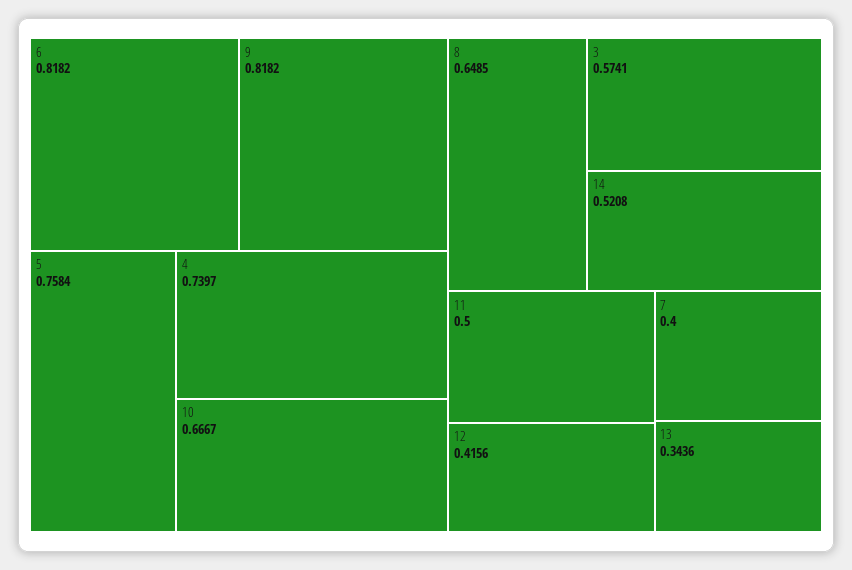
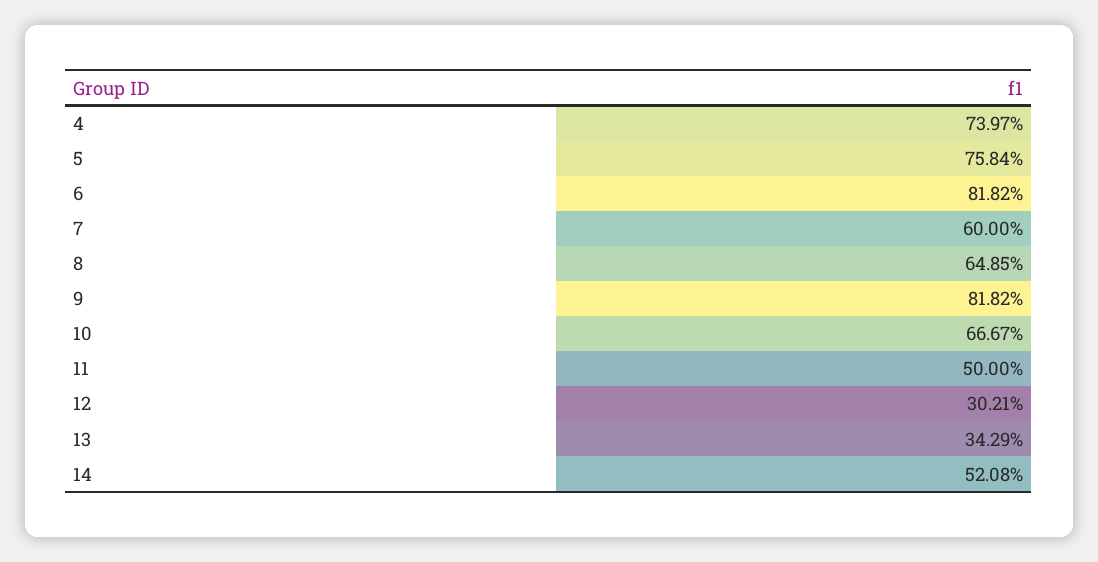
  {
    "6": 0.8182,
    "9": 0.8182,
    "5": 0.7584,
    "4": 0.7397,
    "10": 0.6667,
    "8": 0.6485,
-   "3": 0.5741,
    "14": 0.5208,
    "11": 0.5,
-   "12": 0.4156,
+   "12": 0.3021,
-   "7": 0.4,
+   "7": 0.6,
-   "13": 0.3436
+   "13": 0.3429
  }

